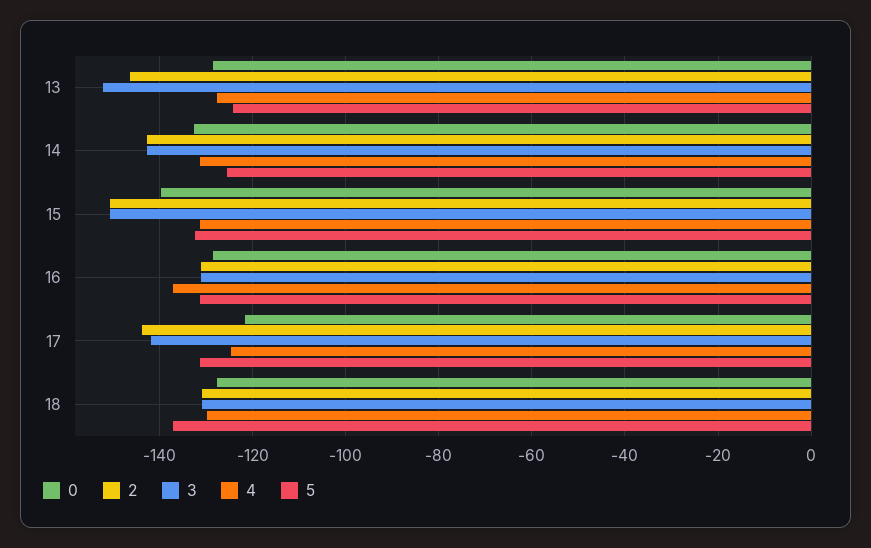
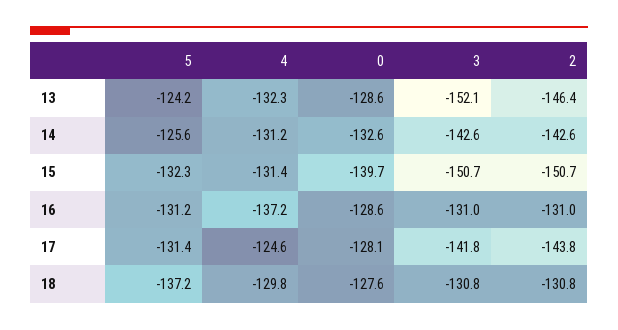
  {
    "0": {
      "13": -128.6,
      "14": -132.6,
      "15": -139.7,
      "16": -128.6,
-     "17": -122,
+     "17": -128.1,
      "18": -127.6
    },
    "2": {
      "13": -146.4,
      "14": -142.6,
      "15": -150.7,
      "16": -131,
      "17": -143.8,
      "18": -130.8
    },
    "3": {
      "13": -152.1,
      "14": -142.6,
      "15": -150.7,
      "16": -131,
      "17": -141.8,
      "18": -130.8
    },
    "4": {
-     "13": -128,
+     "13": -132.3,
      "14": -131.2,
      "15": -131.4,
      "16": -137.2,
      "17": -124.6,
      "18": -129.8
    },
    "5": {
      "13": -124.2,
      "14": -125.6,
      "15": -132.3,
      "16": -131.2,
      "17": -131.4,
      "18": -137.2
    }
  }

